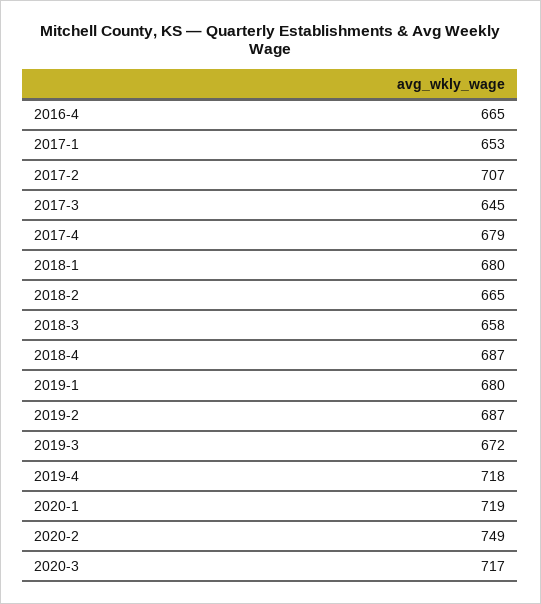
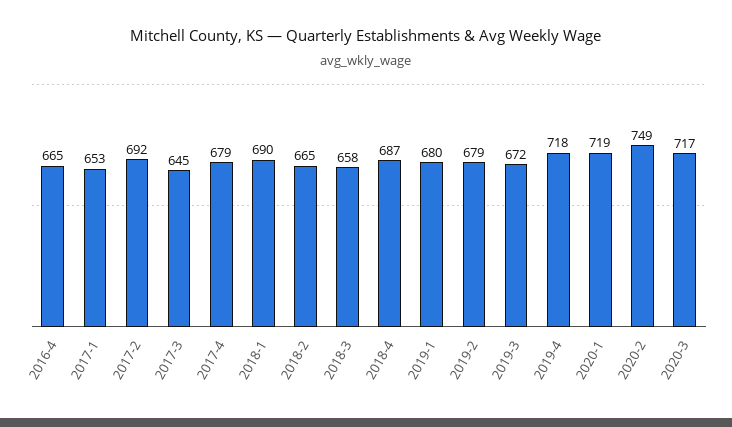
  {
    "2016-4": 665,
    "2017-1": 653,
-   "2017-2": 707,
+   "2017-2": 692,
    "2017-3": 645,
    "2017-4": 679,
-   "2018-1": 680,
+   "2018-1": 690,
    "2018-2": 665,
    "2018-3": 658,
    "2018-4": 687,
    "2019-1": 680,
-   "2019-2": 687,
+   "2019-2": 679,
    "2019-3": 672,
    "2019-4": 718,
    "2020-1": 719,
    "2020-2": 749,
    "2020-3": 717
  }

